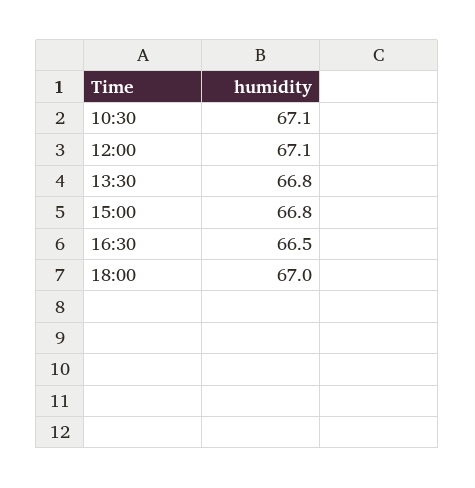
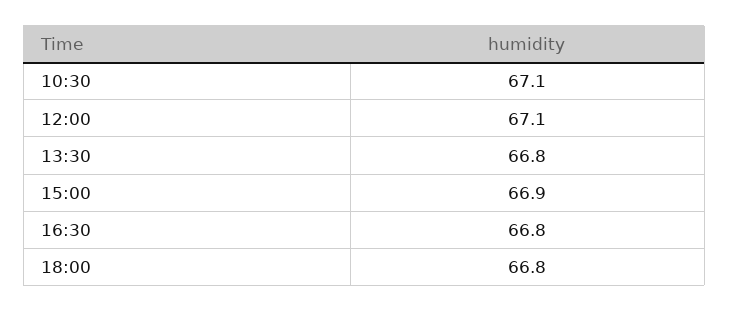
  {
    "10:30": 67.1,
    "12:00": 67.1,
    "13:30": 66.8,
-   "15:00": 66.8,
+   "15:00": 66.9,
-   "16:30": 66.5,
+   "16:30": 66.8,
-   "18:00": 67
+   "18:00": 66.8
  }

